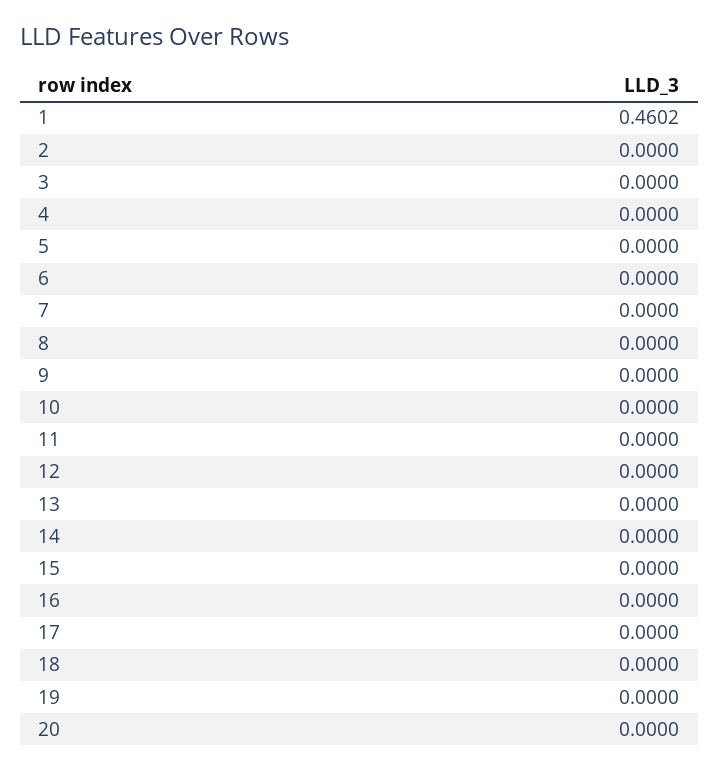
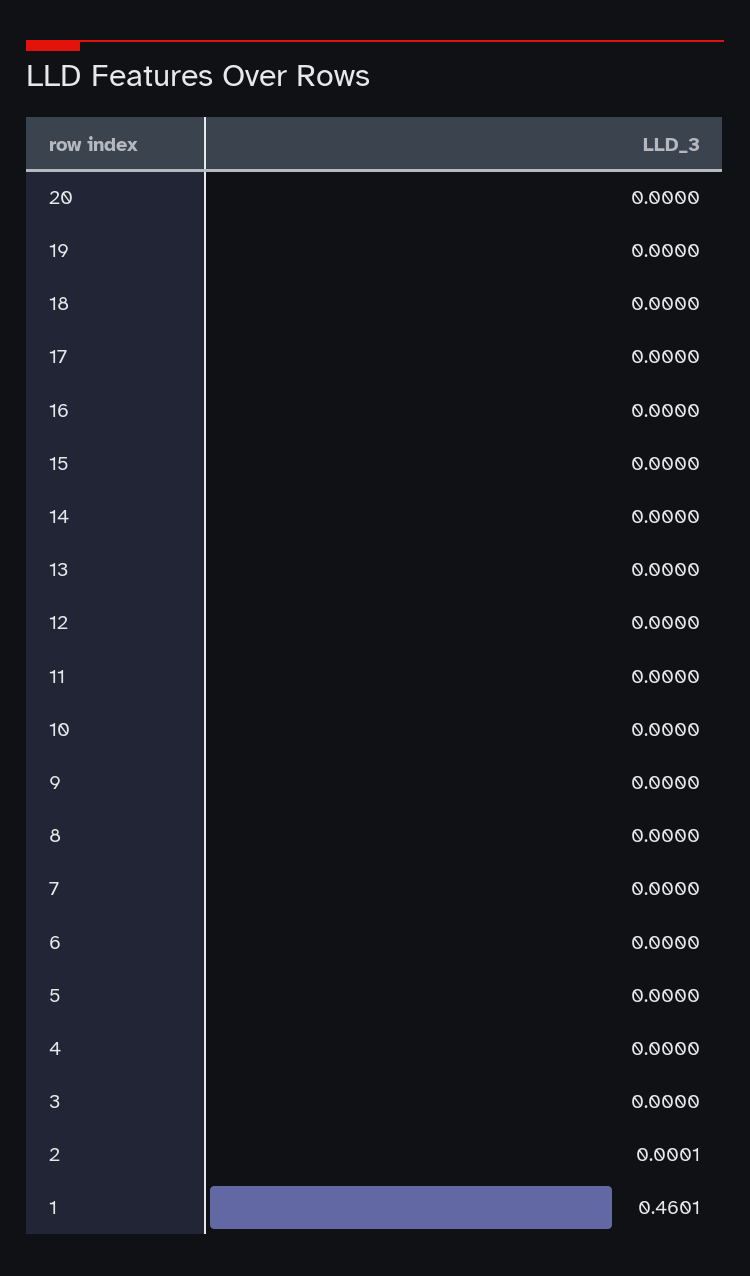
  {
-   "1": 0.4602,
+   "1": 0.4601,
-   "2": 0,
+   "2": 0.0001,
    "3": 0,
    "4": 0,
    "5": 0,
    "6": 0,
    "7": 0,
    "8": 0,
    "9": 0,
    "10": 0,
    "11": 0,
    "12": 0,
    "13": 0,
    "14": 0,
    "15": 0,
    "16": 0,
    "17": 0,
    "18": 0,
    "19": 0,
    "20": 0
  }

